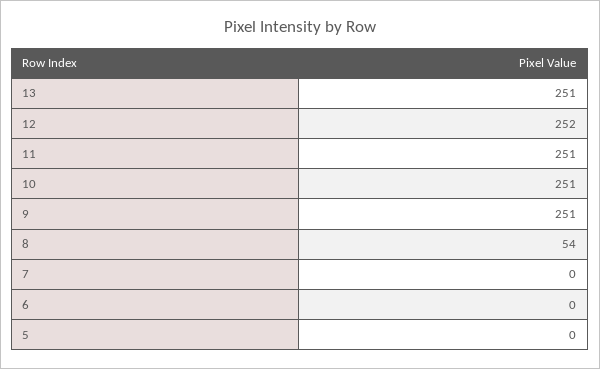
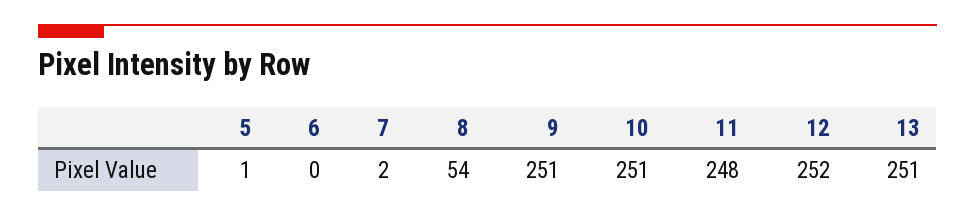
  {
    "13": 251,
    "12": 252,
-   "11": 251,
+   "11": 248,
    "10": 251,
    "9": 251,
    "8": 54,
-   "7": 0,
+   "7": 2,
    "6": 0,
-   "5": 0
+   "5": 1
  }

